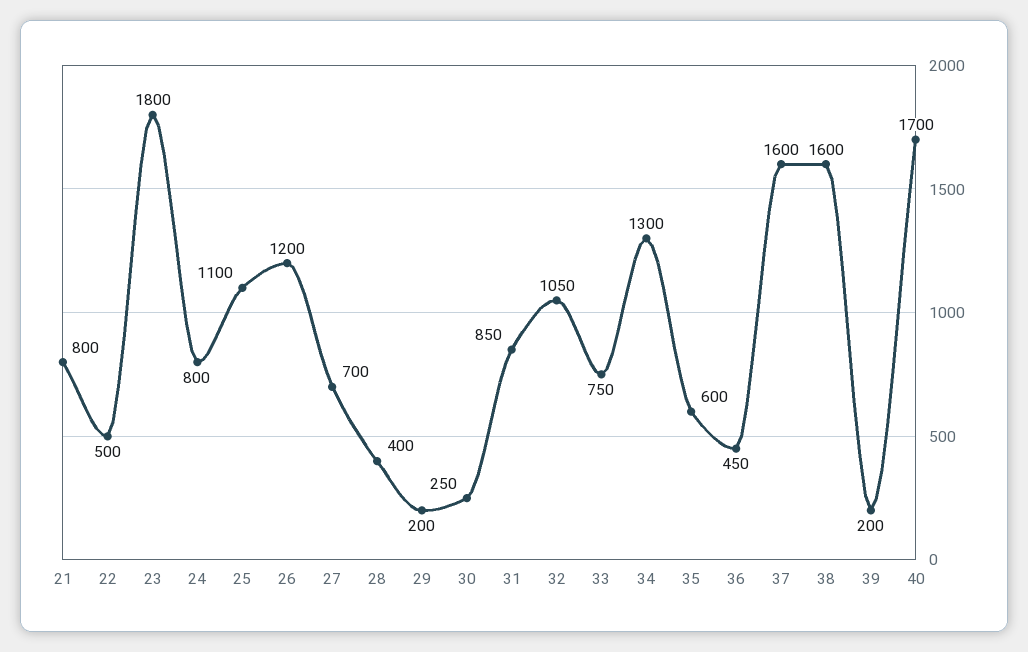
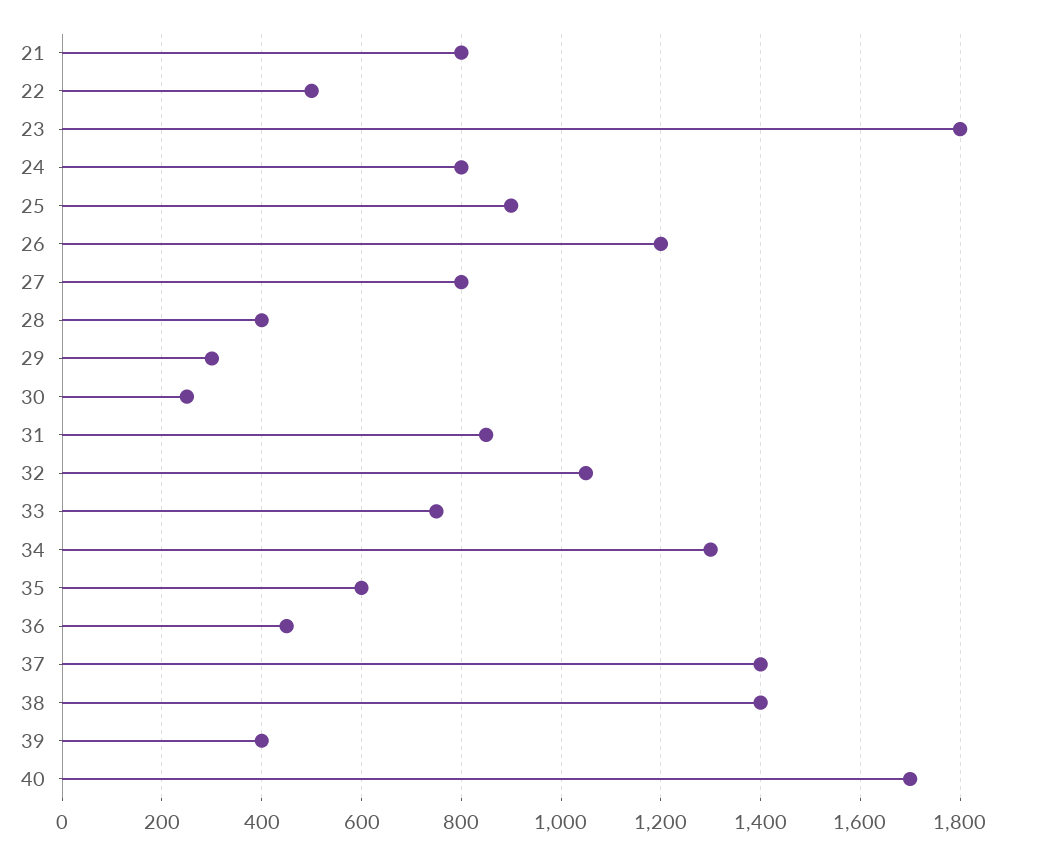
  {
    "21": 800,
    "22": 500,
    "23": 1800,
    "24": 800,
-   "25": 1100,
+   "25": 900,
    "26": 1200,
-   "27": 700,
+   "27": 800,
    "28": 400,
-   "29": 200,
+   "29": 300,
    "30": 250,
    "31": 850,
    "32": 1050,
    "33": 750,
    "34": 1300,
    "35": 600,
    "36": 450,
-   "37": 1600,
+   "37": 1400,
-   "38": 1600,
+   "38": 1400,
-   "39": 200,
+   "39": 400,
    "40": 1700
  }

